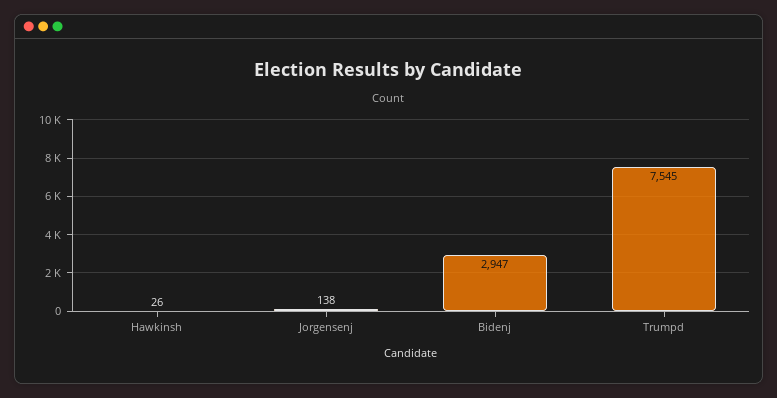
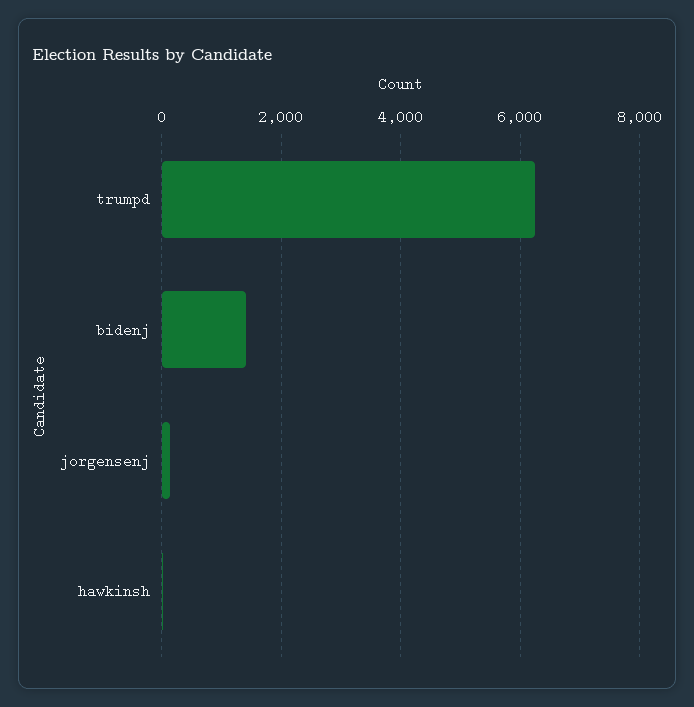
  {
    "Hawkinsh": 26,
    "Jorgensenj": 138,
-   "Bidenj": 2947,
+   "Bidenj": 1400,
-   "Trumpd": 7545
+   "Trumpd": 6200
  }

